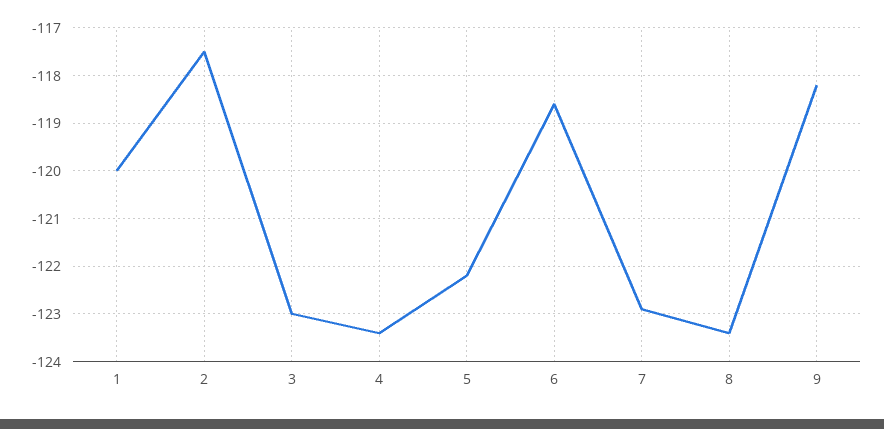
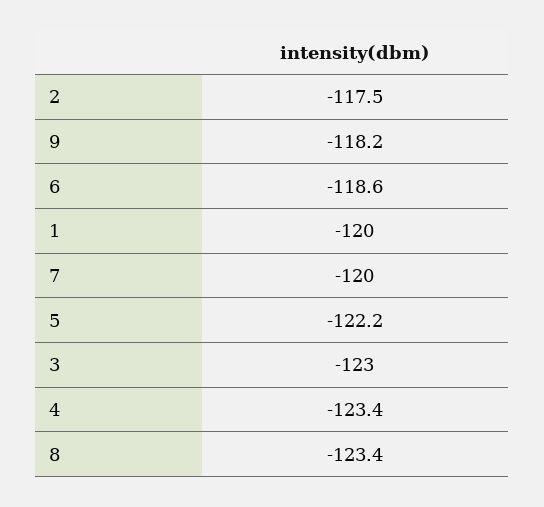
  {
    "1": -120,
    "2": -117.5,
    "3": -123,
    "4": -123.4,
    "5": -122.2,
    "6": -118.6,
-   "7": -123,
+   "7": -120,
    "8": -123.4,
    "9": -118.2
  }

